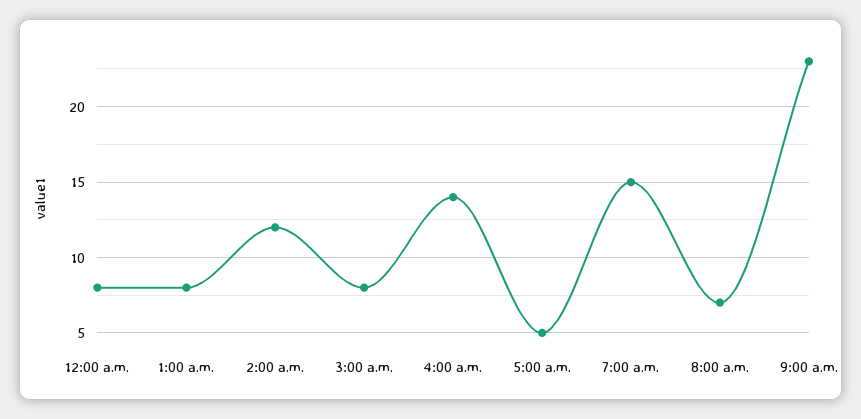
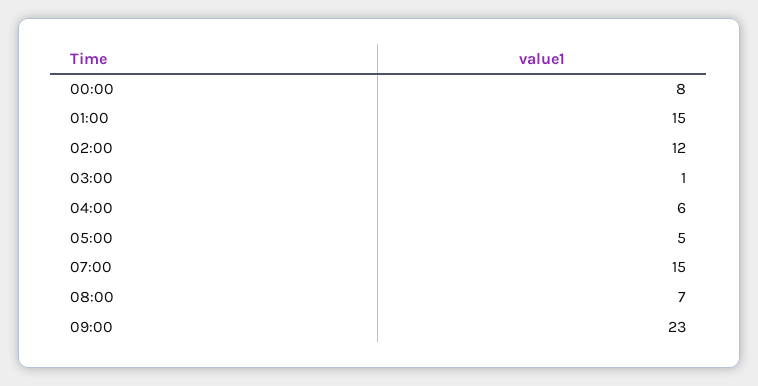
  {
    "12:00 a.m.": 8,
-   "1:00 a.m.": 8,
+   "1:00 a.m.": 15,
    "2:00 a.m.": 12,
-   "3:00 a.m.": 8,
+   "3:00 a.m.": 1,
-   "4:00 a.m.": 14,
+   "4:00 a.m.": 6,
    "5:00 a.m.": 5,
    "7:00 a.m.": 15,
    "8:00 a.m.": 7,
    "9:00 a.m.": 23
  }

